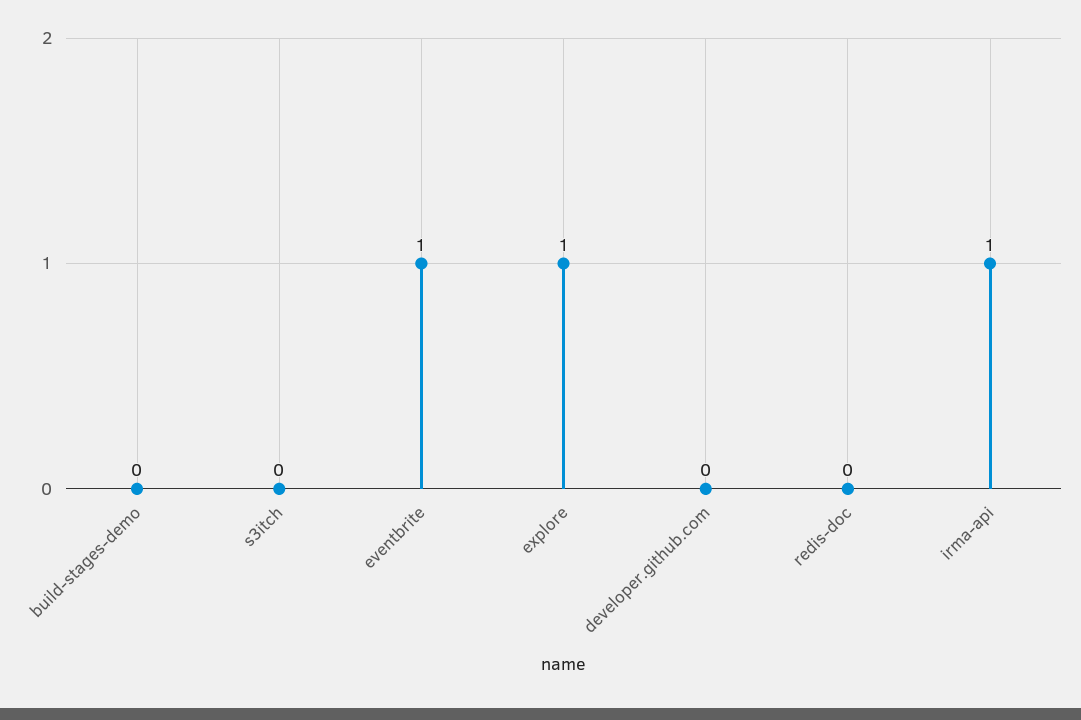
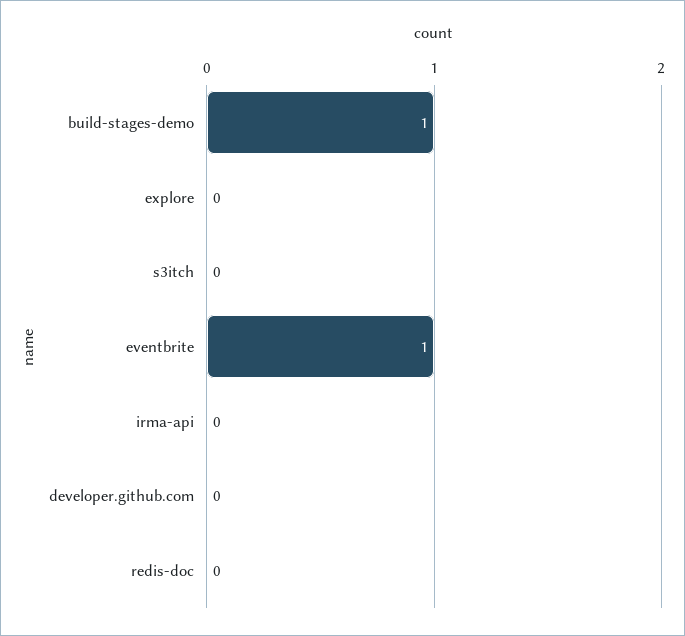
  {
-   "build-stages-demo": 0,
+   "build-stages-demo": 1,
    "s3itch": 0,
    "eventbrite": 1,
-   "explore": 1,
+   "explore": 0,
    "developer.github.com": 0,
    "redis-doc": 0,
-   "irma-api": 1
+   "irma-api": 0
  }

